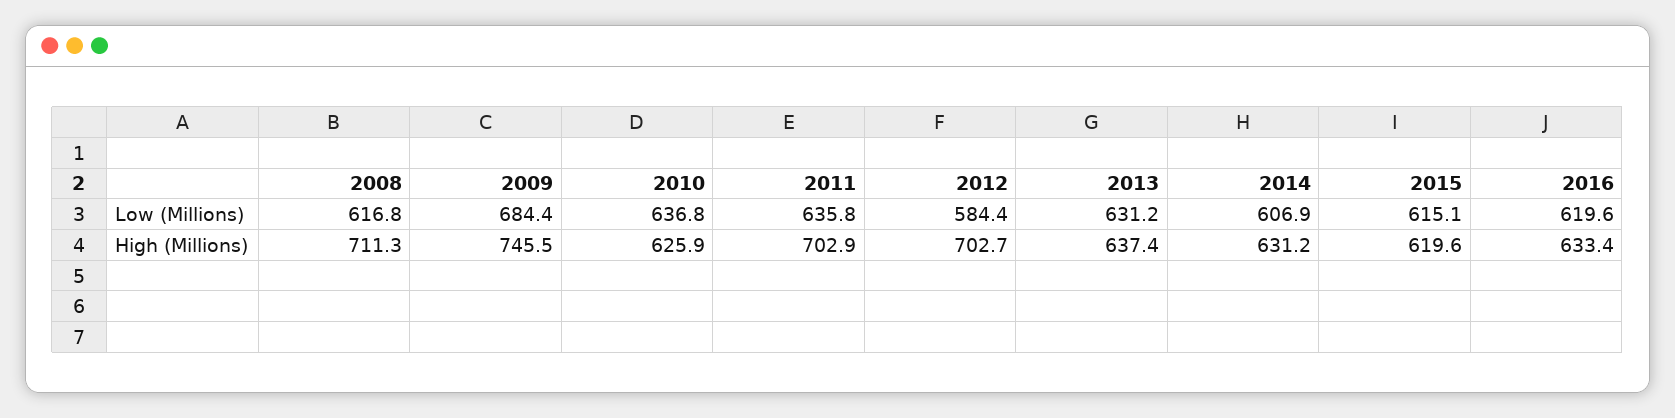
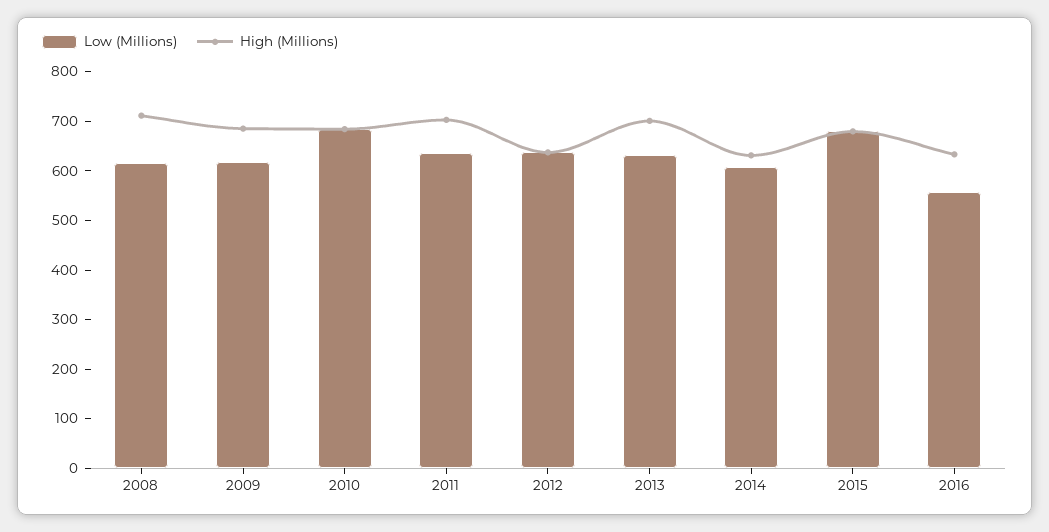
  {
    "Low (Millions)": {
      "2008": 616.8,
-     "2009": 684.4,
+     "2009": 620,
-     "2010": 636.8,
+     "2010": 680,
      "2011": 635.8,
-     "2012": 584.4,
+     "2012": 640,
      "2013": 631.2,
      "2014": 606.9,
-     "2015": 615.1,
+     "2015": 680,
-     "2016": 619.6
+     "2016": 560
    },
    "High (Millions)": {
      "2008": 711.3,
-     "2009": 745.5,
+     "2009": 680,
-     "2010": 625.9,
+     "2010": 680,
      "2011": 702.9,
-     "2012": 702.7,
+     "2012": 640,
-     "2013": 637.4,
+     "2013": 700,
      "2014": 631.2,
-     "2015": 619.6,
+     "2015": 680,
      "2016": 633.4
    }
  }

